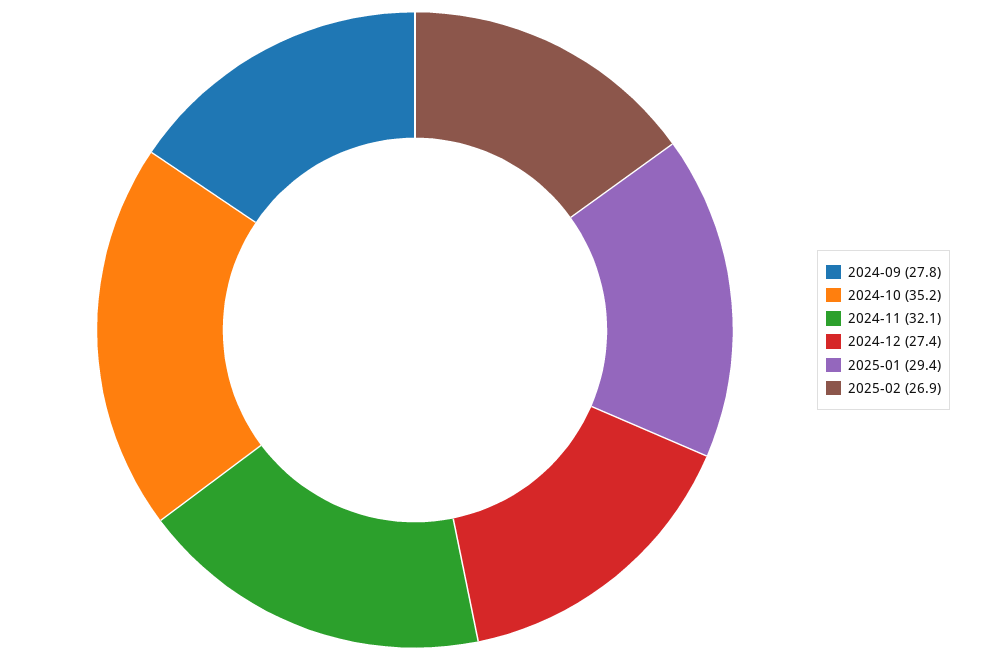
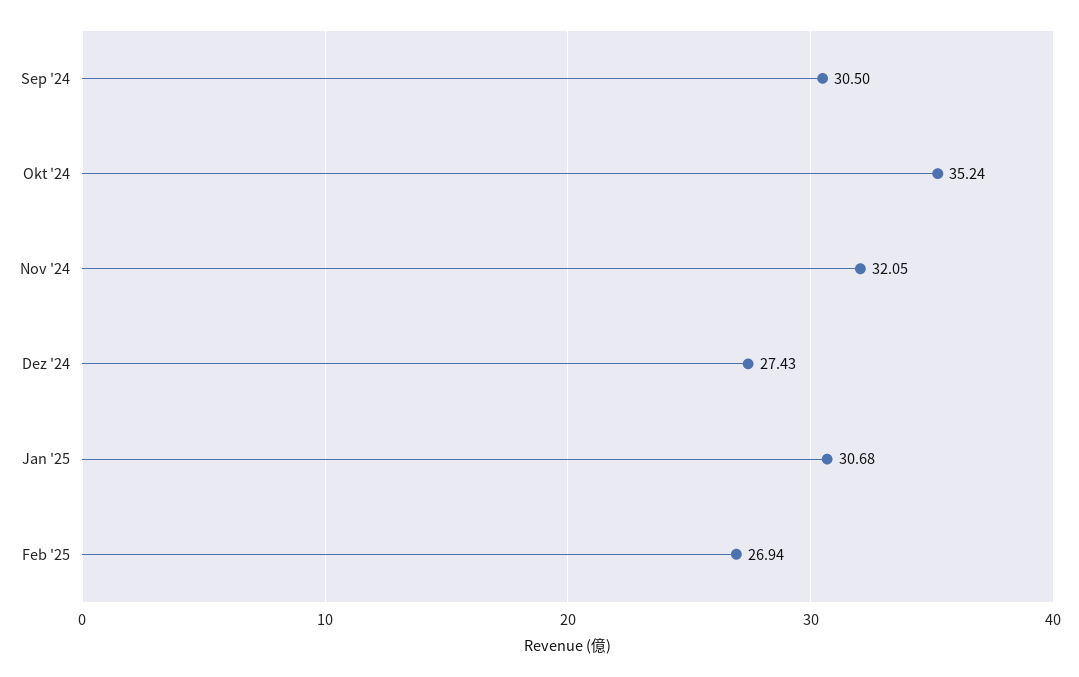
  {
-   "2024-09": 27.8,
+   "2024-09": 30.5,
    "2024-10": 35.24,
    "2024-11": 32.05,
    "2024-12": 27.43,
-   "2025-01": 29.4,
+   "2025-01": 30.68,
    "2025-02": 26.94
  }

